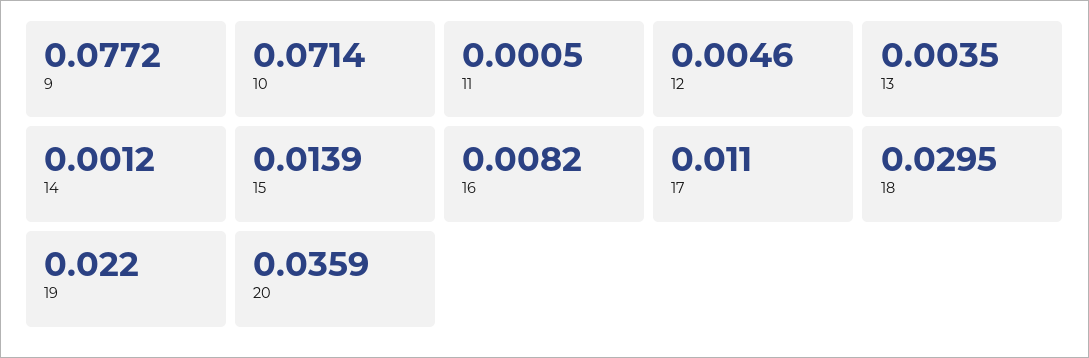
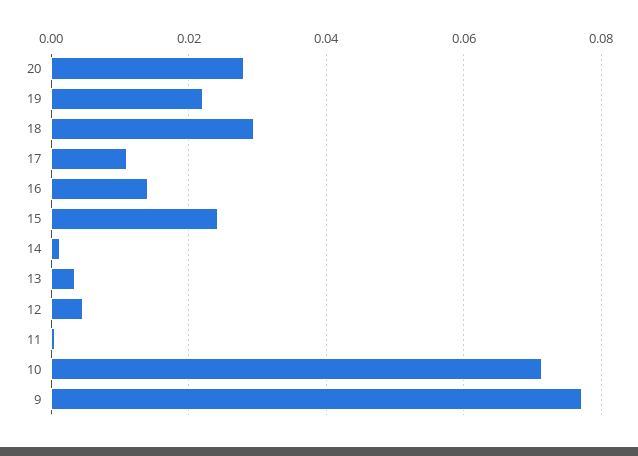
  {
    "9": 0.0772,
    "10": 0.0714,
    "11": 0.0005,
    "12": 0.0046,
    "13": 0.0035,
    "14": 0.0012,
-   "15": 0.0139,
+   "15": 0.024,
-   "16": 0.0082,
+   "16": 0.014,
    "17": 0.011,
    "18": 0.0295,
    "19": 0.022,
-   "20": 0.0359
+   "20": 0.028
  }

